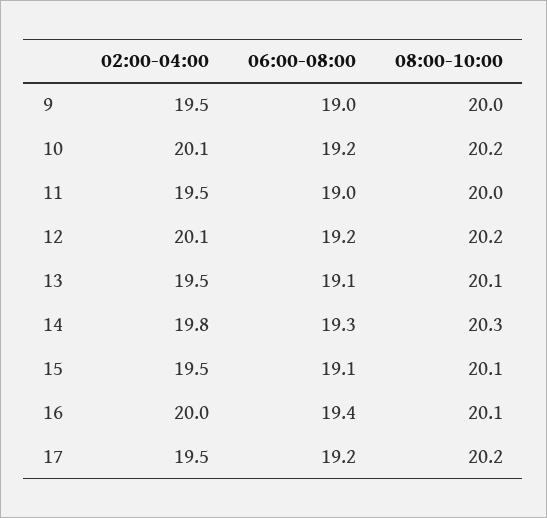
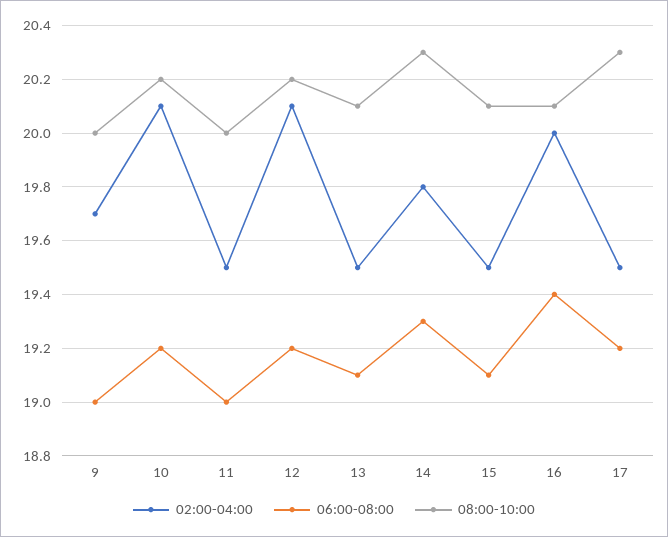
  {
    "02:00-04:00": {
-     "9": 19.5,
+     "9": 19.7,
      "10": 20.1,
      "11": 19.5,
      "12": 20.1,
      "13": 19.5,
      "14": 19.8,
      "15": 19.5,
      "16": 20,
      "17": 19.5
    },
    "06:00-08:00": {
      "9": 19,
      "10": 19.2,
      "11": 19,
      "12": 19.2,
      "13": 19.1,
      "14": 19.3,
      "15": 19.1,
      "16": 19.4,
      "17": 19.2
    },
    "08:00-10:00": {
      "9": 20,
      "10": 20.2,
      "11": 20,
      "12": 20.2,
      "13": 20.1,
      "14": 20.3,
      "15": 20.1,
      "16": 20.1,
-     "17": 20.2
+     "17": 20.3
    }
  }

